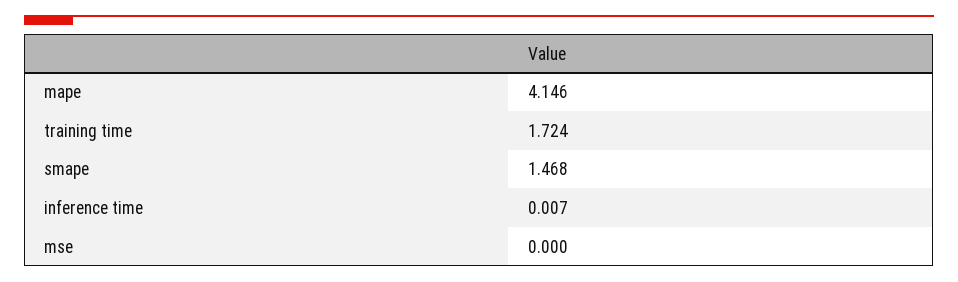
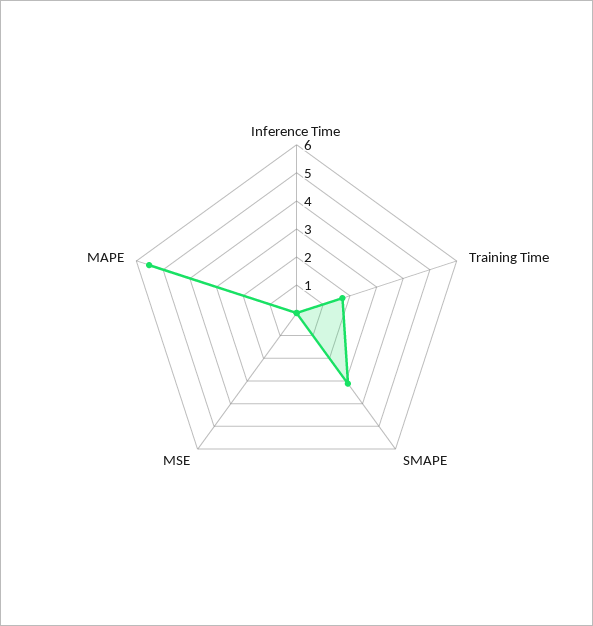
  {
-   "mape": 4.146,
+   "mape": 5.5,
    "training time": 1.724,
-   "smape": 1.468,
+   "smape": 3,
    "inference time": 0.007,
    "mse": 0
  }

